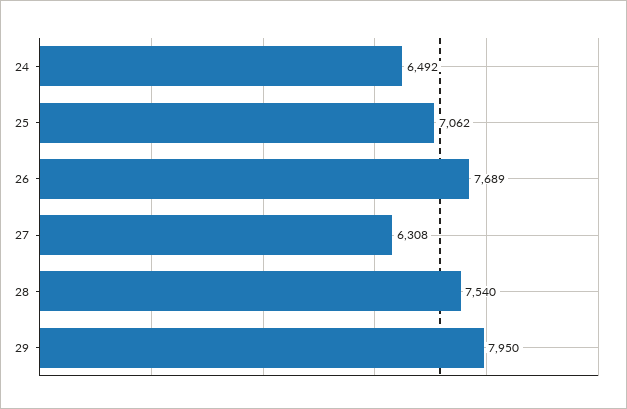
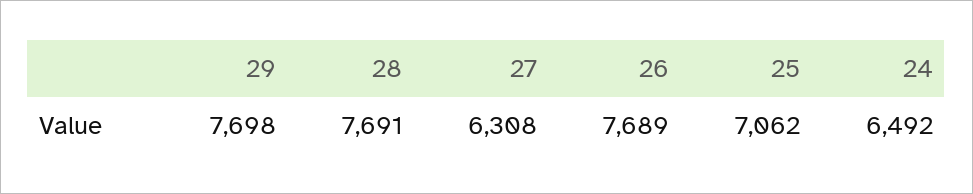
  {
    "24": 6492,
    "25": 7062,
    "26": 7689,
    "27": 6308,
-   "28": 7540,
+   "28": 7691,
-   "29": 7950
+   "29": 7698
  }

